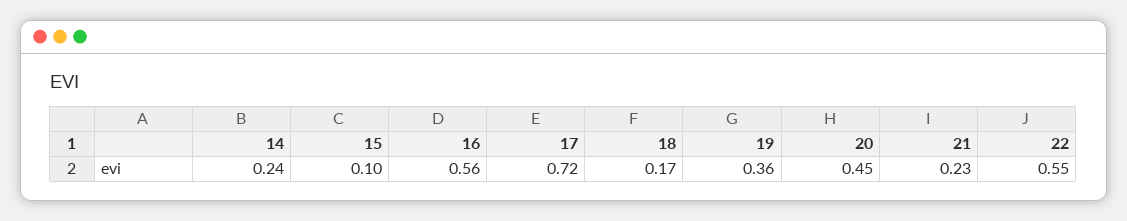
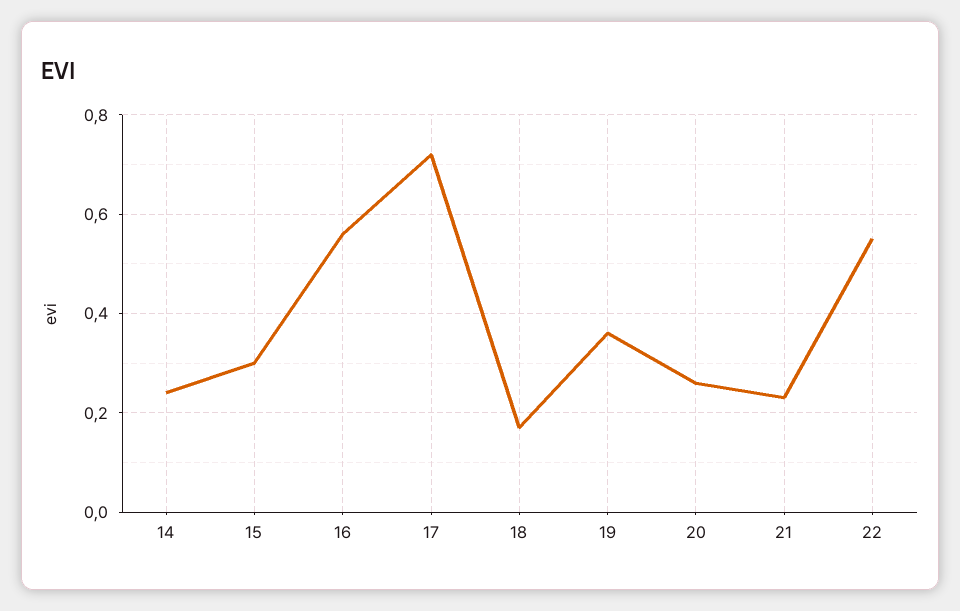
  {
    "14": 0.24,
-   "15": 0.1,
+   "15": 0.3,
    "16": 0.56,
    "17": 0.72,
    "18": 0.17,
    "19": 0.36,
-   "20": 0.45,
+   "20": 0.25,
    "21": 0.23,
    "22": 0.55
  }

